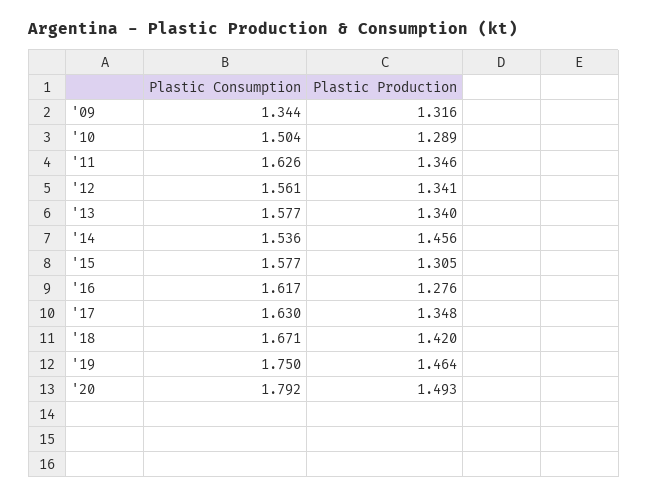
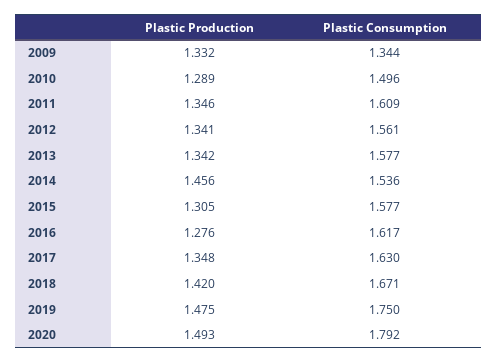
  {
    "Plastic Consumption": {
      "'09": 1.344,
-     "'10": 1.504,
+     "'10": 1.496,
-     "'11": 1.626,
+     "'11": 1.609,
      "'12": 1.561,
      "'13": 1.577,
      "'14": 1.536,
      "'15": 1.577,
      "'16": 1.617,
      "'17": 1.63,
      "'18": 1.671,
      "'19": 1.75,
      "'20": 1.792
    },
    "Plastic Production": {
-     "'09": 1.316,
+     "'09": 1.332,
      "'10": 1.289,
      "'11": 1.346,
      "'12": 1.341,
-     "'13": 1.34,
+     "'13": 1.342,
      "'14": 1.456,
      "'15": 1.305,
      "'16": 1.276,
      "'17": 1.348,
      "'18": 1.42,
-     "'19": 1.464,
+     "'19": 1.475,
      "'20": 1.493
    }
  }

